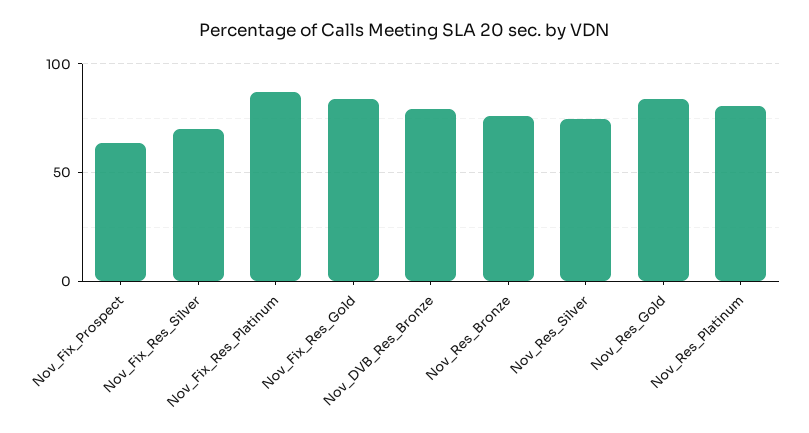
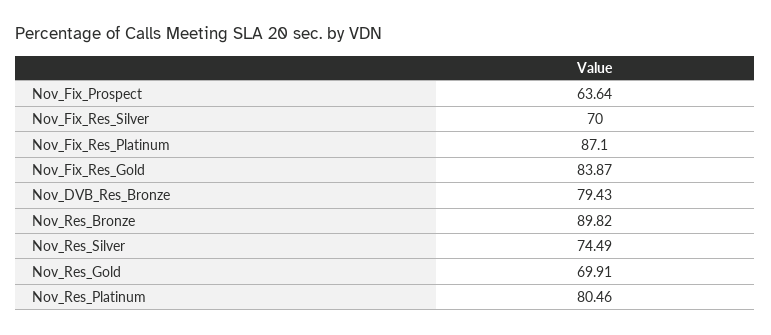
  {
    "Nov_Fix_Prospect": 63.64,
    "Nov_Fix_Res_Silver": 70,
    "Nov_Fix_Res_Platinum": 87.1,
    "Nov_Fix_Res_Gold": 83.87,
    "Nov_DVB_Res_Bronze": 79.43,
-   "Nov_Res_Bronze": 75,
+   "Nov_Res_Bronze": 89.82,
    "Nov_Res_Silver": 74.49,
-   "Nov_Res_Gold": 85,
+   "Nov_Res_Gold": 69.91,
    "Nov_Res_Platinum": 80.46
  }

